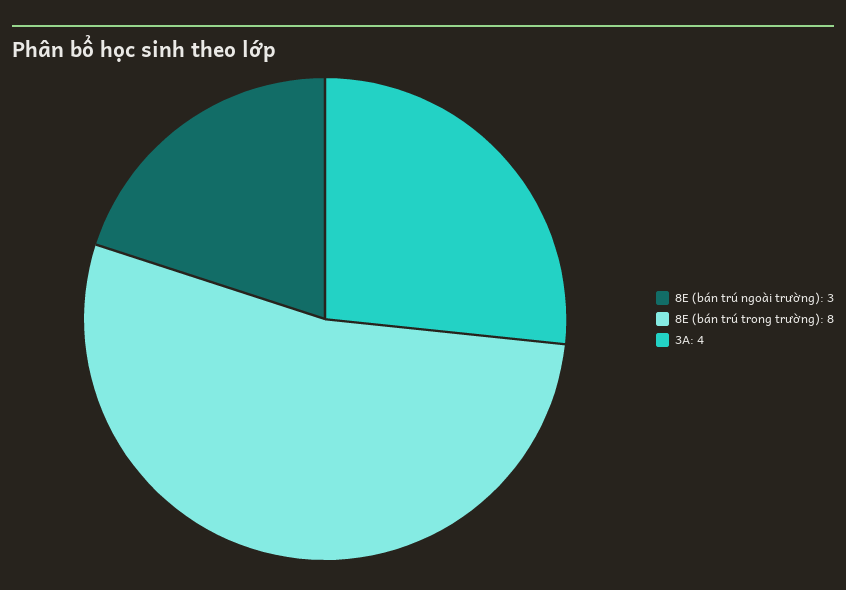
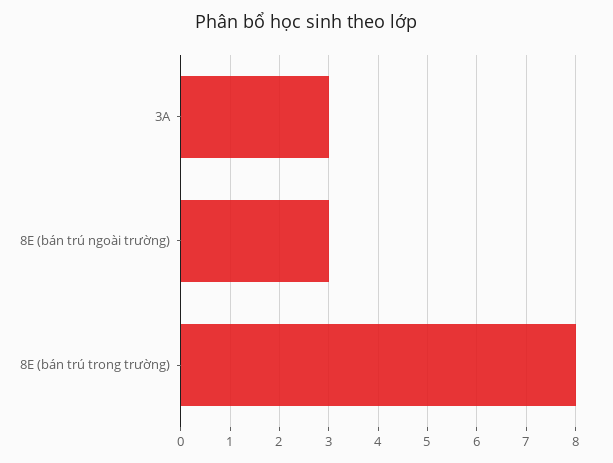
  {
    "8E (bán trú ngoài trường)": 3,
    "8E (bán trú trong trường)": 8,
-   "3A": 4
+   "3A": 3
  }

